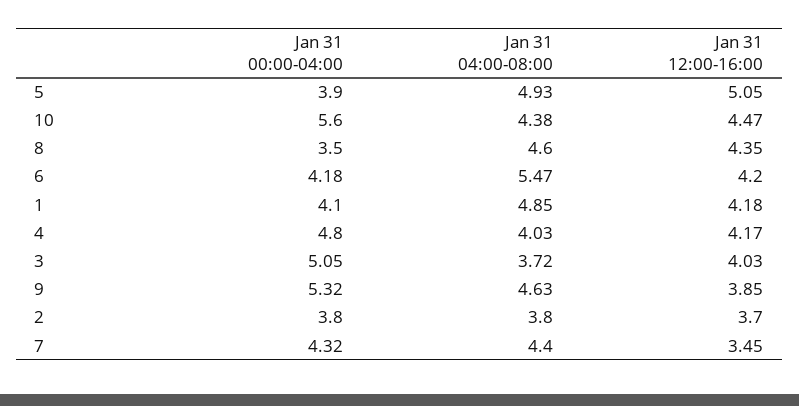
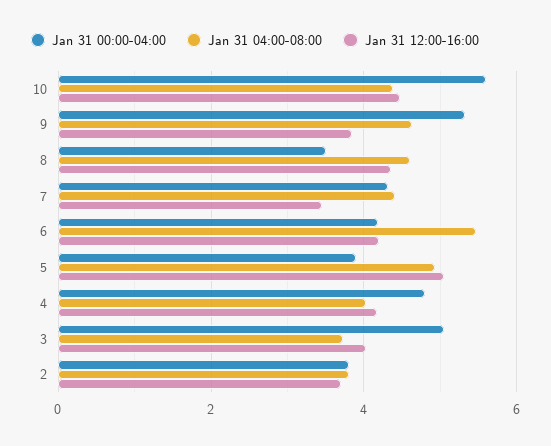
  {
    "Jan 31 00:00-04:00": {
      "5": 3.9,
      "10": 5.6,
      "8": 3.5,
      "6": 4.18,
-     "1": 4.1,
      "4": 4.8,
      "3": 5.05,
      "9": 5.32,
      "2": 3.8,
      "7": 4.32
    },
    "Jan 31 04:00-08:00": {
      "5": 4.93,
      "10": 4.38,
      "8": 4.6,
      "6": 5.47,
-     "1": 4.85,
      "4": 4.03,
      "3": 3.72,
      "9": 4.63,
      "2": 3.8,
      "7": 4.4
    },
    "Jan 31 12:00-16:00": {
      "5": 5.05,
      "10": 4.47,
      "8": 4.35,
      "6": 4.2,
-     "1": 4.18,
      "4": 4.17,
      "3": 4.03,
      "9": 3.85,
      "2": 3.7,
      "7": 3.45
    }
  }

